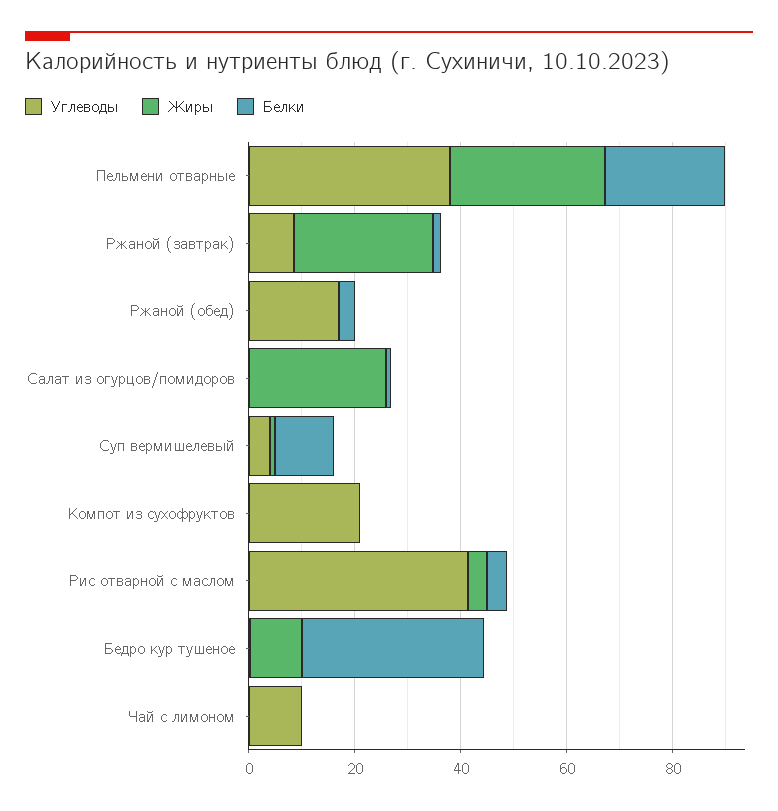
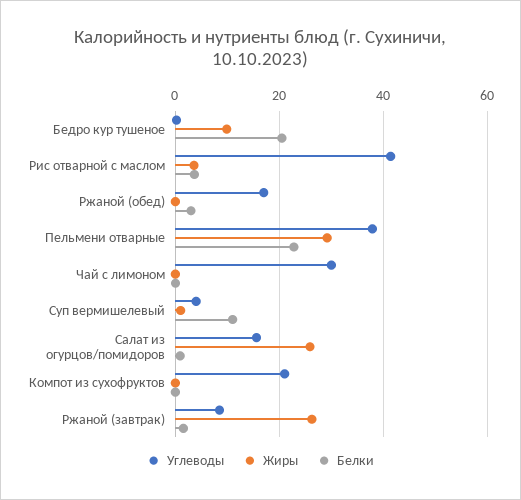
  {
    "Углеводы": {
      "Пельмени отварные": 38,
      "Ржаной (завтрак)": 8,
      "Ржаной (обед)": 18,
-     "Салат из огурцов/помидоров": 0,
+     "Салат из огурцов/помидоров": 16,
      "Суп вермишелевый": 4,
      "Компот из сухофруктов": 22,
      "Рис отварной с маслом": 42,
      "Бедро кур тушеное": 0,
-     "Чай с лимоном": 10
+     "Чай с лимоном": 30
    },
    "Жиры": {
      "Пельмени отварные": 30,
      "Ржаной (завтрак)": 26,
      "Ржаной (обед)": 0,
      "Салат из огурцов/помидоров": 26,
      "Суп вермишелевый": 2,
      "Компот из сухофруктов": 0,
      "Рис отварной с маслом": 4,
      "Бедро кур тушеное": 10,
      "Чай с лимоном": 0
    },
    "Белки": {
      "Пельмени отварные": 22,
      "Ржаной (завтрак)": 2,
      "Ржаной (обед)": 4,
      "Салат из огурцов/помидоров": 0,
      "Суп вермишелевый": 12,
      "Компот из сухофруктов": 0,
      "Рис отварной с маслом": 4,
-     "Бедро кур тушеное": 35,
+     "Бедро кур тушеное": 20,
      "Чай с лимоном": 0
    }
  }

